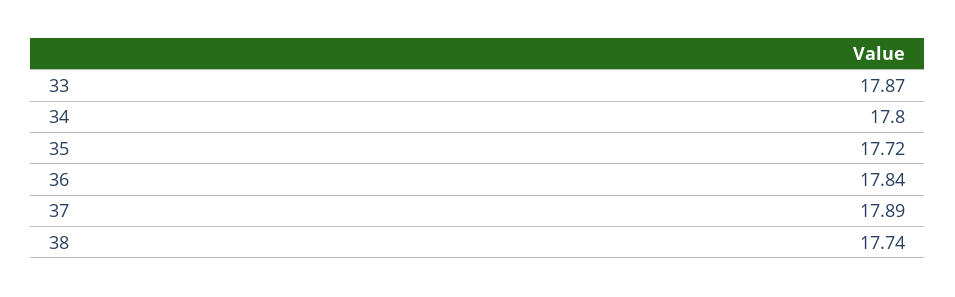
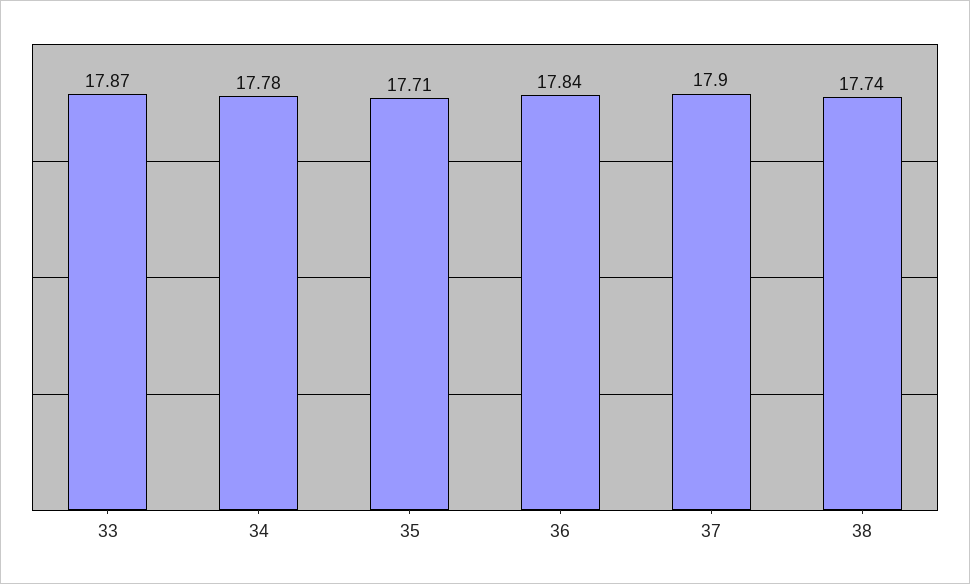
  {
    "33": 17.87,
-   "34": 17.8,
+   "34": 17.78,
-   "35": 17.72,
+   "35": 17.71,
    "36": 17.84,
-   "37": 17.89,
+   "37": 17.9,
    "38": 17.74
  }

